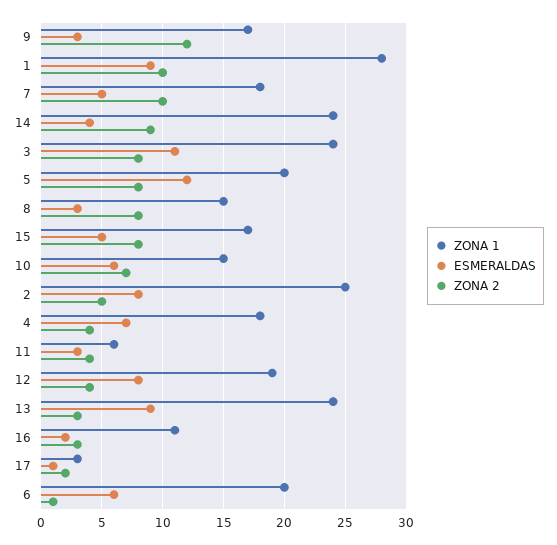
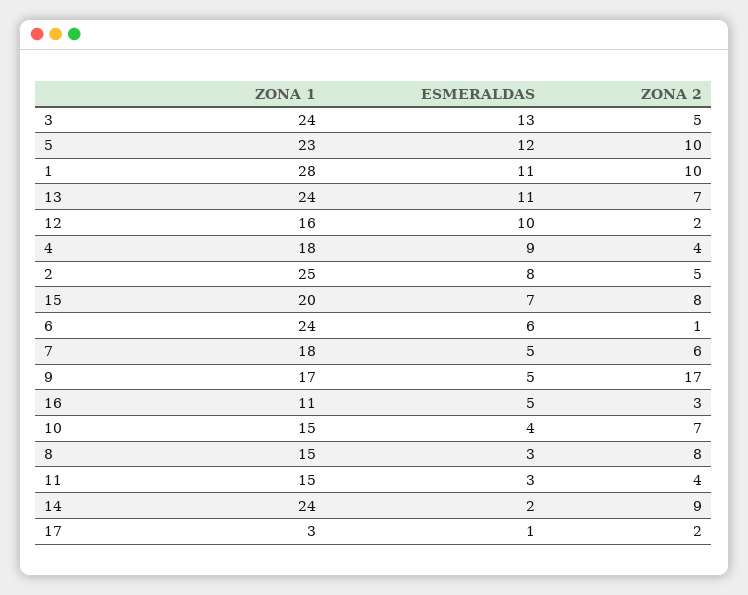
  {
    "ZONA 1": {
      "9": 17,
      "1": 28,
      "7": 18,
      "14": 24,
      "3": 24,
-     "5": 20,
+     "5": 23,
      "8": 15,
-     "15": 17,
+     "15": 20,
      "10": 15,
      "2": 25,
      "4": 18,
-     "11": 6,
+     "11": 15,
-     "12": 19,
+     "12": 16,
      "13": 24,
      "16": 11,
      "17": 3,
-     "6": 20
+     "6": 24
    },
    "ESMERALDAS": {
-     "9": 3,
+     "9": 5,
-     "1": 9,
+     "1": 11,
      "7": 5,
-     "14": 4,
+     "14": 2,
-     "3": 11,
+     "3": 13,
      "5": 12,
      "8": 3,
-     "15": 5,
+     "15": 7,
-     "10": 6,
+     "10": 4,
      "2": 8,
-     "4": 7,
+     "4": 9,
      "11": 3,
-     "12": 8,
+     "12": 10,
-     "13": 9,
+     "13": 11,
-     "16": 2,
+     "16": 5,
      "17": 1,
      "6": 6
    },
    "ZONA 2": {
-     "9": 12,
+     "9": 17,
      "1": 10,
-     "7": 10,
+     "7": 6,
      "14": 9,
-     "3": 8,
+     "3": 5,
-     "5": 8,
+     "5": 10,
      "8": 8,
      "15": 8,
      "10": 7,
      "2": 5,
      "4": 4,
      "11": 4,
-     "12": 4,
+     "12": 2,
-     "13": 3,
+     "13": 7,
      "16": 3,
      "17": 2,
      "6": 1
    }
  }

